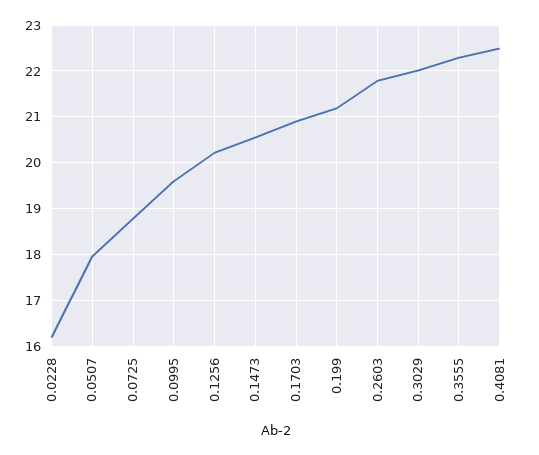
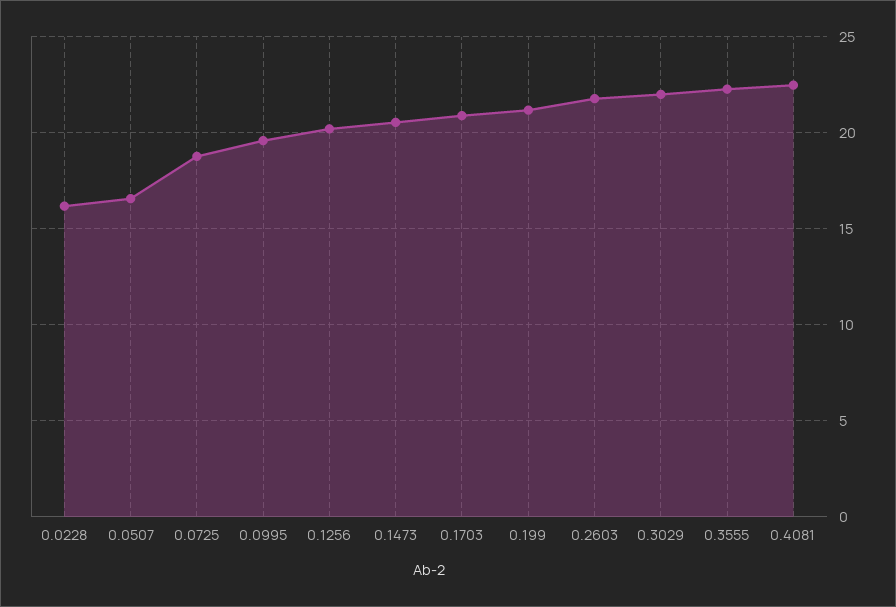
  {
    "0.0228": 16.2,
-   "0.0507": 18,
+   "0.0507": 16.5,
    "0.0725": 18.8,
    "0.0995": 19.6,
    "0.1256": 20.2,
    "0.1473": 20.6,
    "0.1703": 21,
    "0.199": 21.2,
    "0.2603": 21.8,
    "0.3029": 22,
    "0.3555": 22.2,
    "0.4081": 22.4
  }

